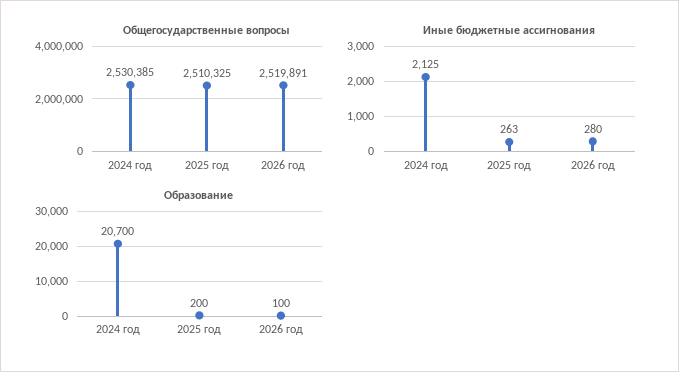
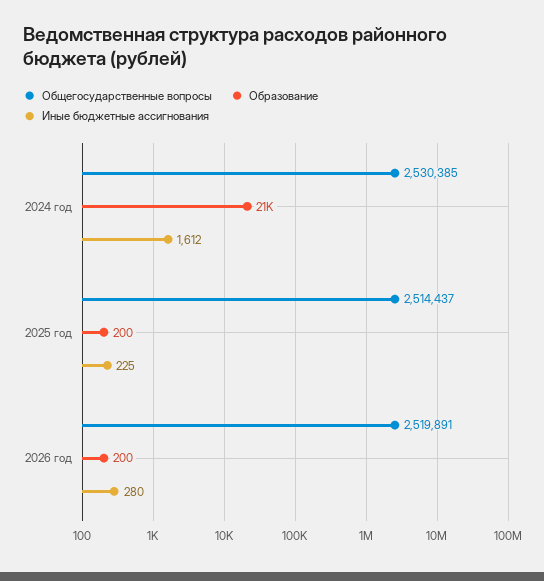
  {
    "Общегосударственные вопросы": {
      "2024 год": 2530385,
-     "2025 год": 2510325,
+     "2025 год": 2514437,
      "2026 год": 2519891
    },
    "Иные бюджетные ассигнования": {
-     "2024 год": 2125,
+     "2024 год": 1612,
-     "2025 год": 263,
+     "2025 год": 225,
      "2026 год": 280
    },
    "Образование": {
      "2024 год": 20700,
      "2025 год": 200,
-     "2026 год": 100
+     "2026 год": 200
    }
  }

